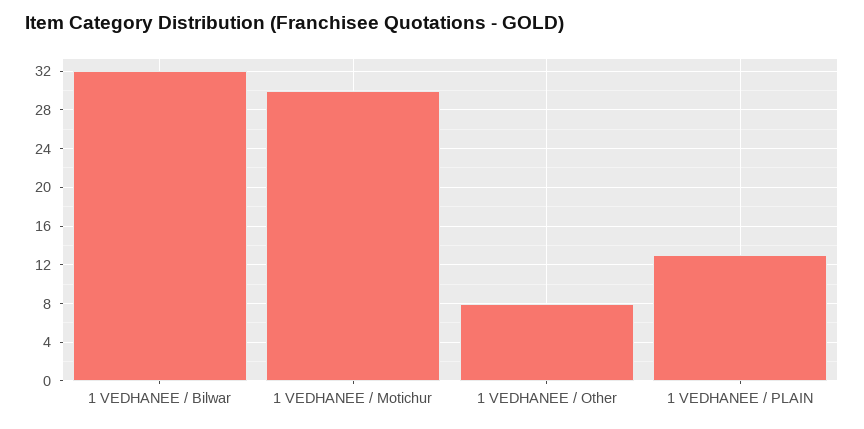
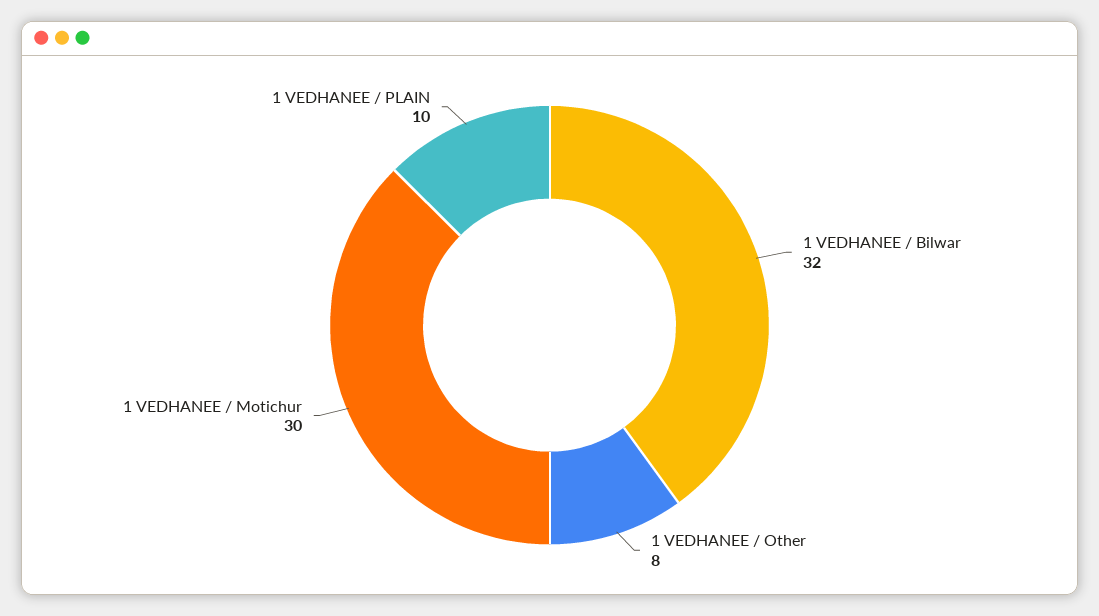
  {
    "1 VEDHANEE / Bilwar": 32,
    "1 VEDHANEE / Motichur": 30,
    "1 VEDHANEE / Other": 8,
-   "1 VEDHANEE / PLAIN": 13
+   "1 VEDHANEE / PLAIN": 10
  }

